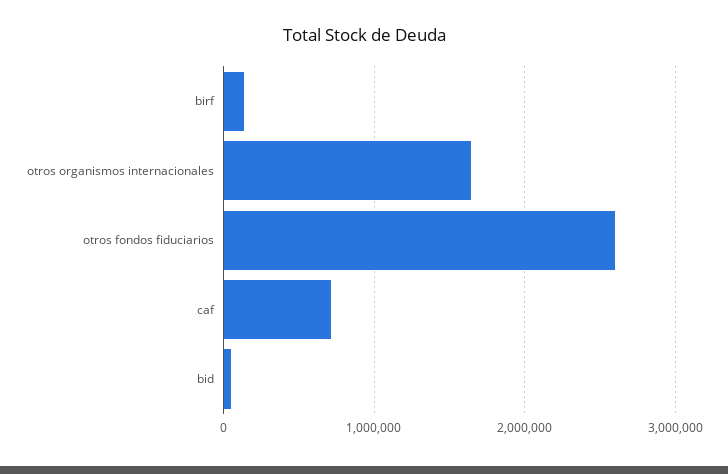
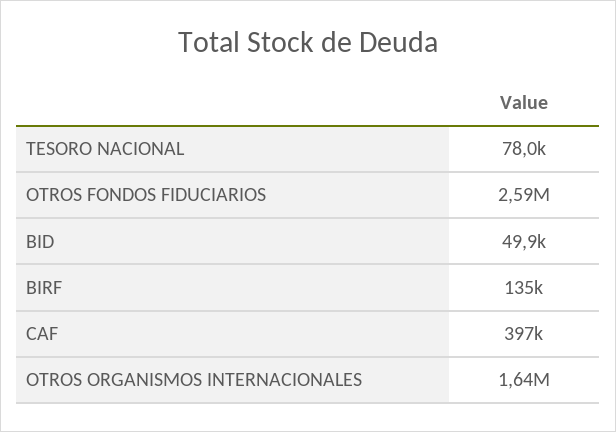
  {
    "birf": 135000,
    "otros organismos internacionales": 1640000,
    "otros fondos fiduciarios": 2590000,
-   "caf": 700000,
+   "caf": 397000,
-   "bid": 49900
+   "bid": 49900,
+   "TESORO NACIONAL": 78000
  }

